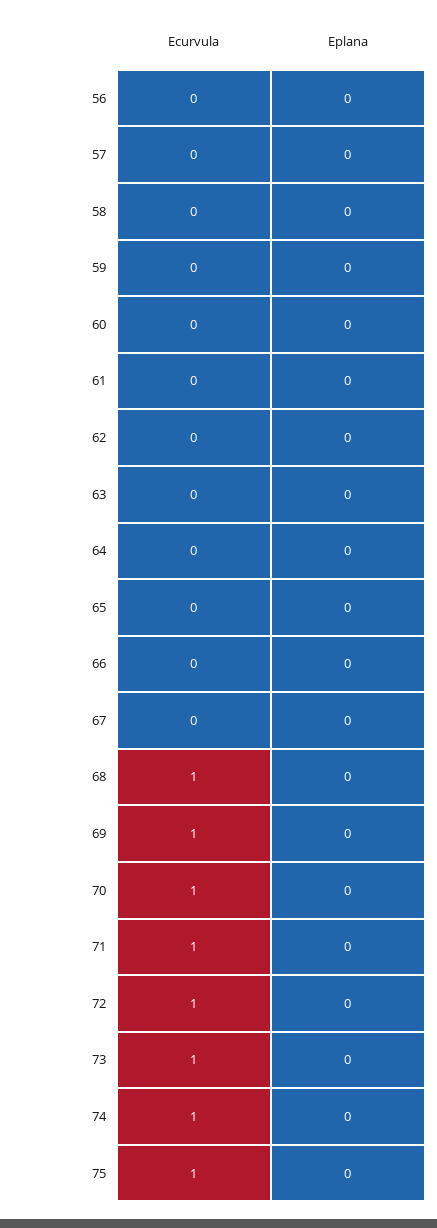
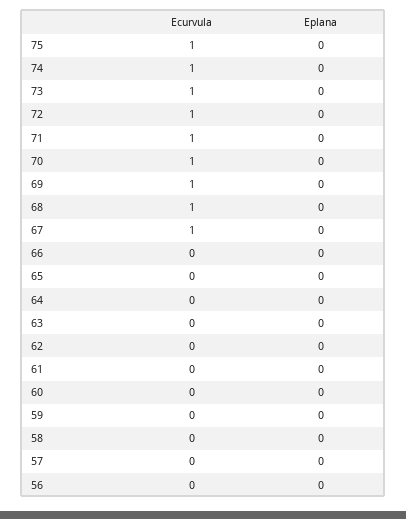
  {
    "Ecurvula": {
      "56": 0,
      "57": 0,
      "58": 0,
      "59": 0,
      "60": 0,
      "61": 0,
      "62": 0,
      "63": 0,
      "64": 0,
      "65": 0,
      "66": 0,
-     "67": 0,
+     "67": 1,
      "68": 1,
      "69": 1,
      "70": 1,
      "71": 1,
      "72": 1,
      "73": 1,
      "74": 1,
      "75": 1
    },
    "Eplana": {
      "56": 0,
      "57": 0,
      "58": 0,
      "59": 0,
      "60": 0,
      "61": 0,
      "62": 0,
      "63": 0,
      "64": 0,
      "65": 0,
      "66": 0,
      "67": 0,
      "68": 0,
      "69": 0,
      "70": 0,
      "71": 0,
      "72": 0,
      "73": 0,
      "74": 0,
      "75": 0
    }
  }

